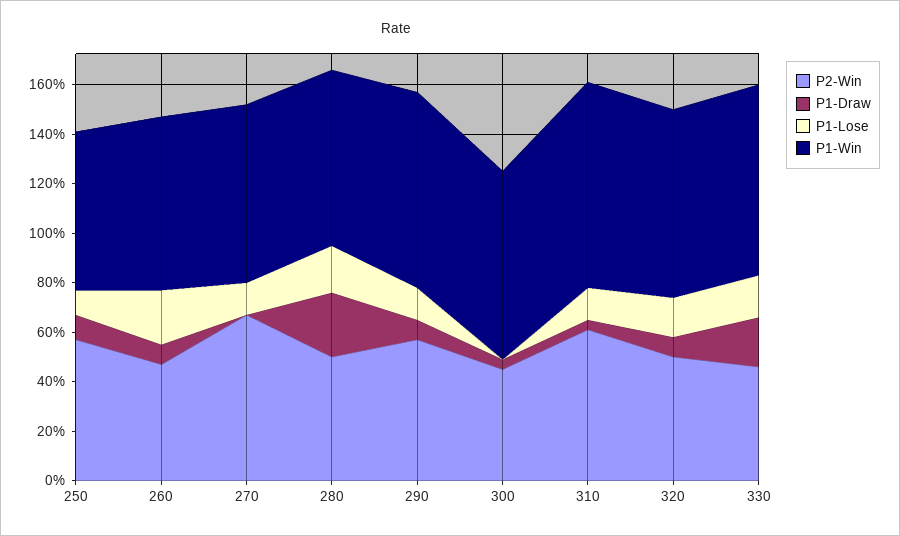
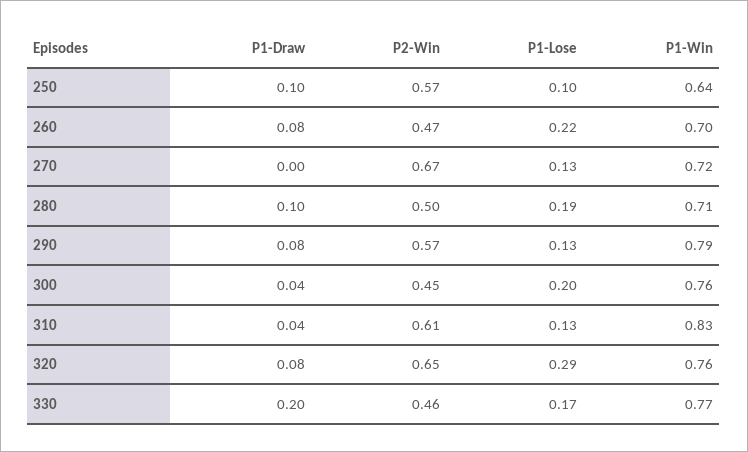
  {
    "P2-Win": {
      "250": 0.57,
      "260": 0.47,
      "270": 0.67,
      "280": 0.5,
      "290": 0.57,
      "300": 0.45,
      "310": 0.61,
-     "320": 0.5,
+     "320": 0.65,
      "330": 0.46
    },
    "P1-Draw": {
      "250": 0.1,
      "260": 0.08,
      "270": 0,
-     "280": 0.25,
+     "280": 0.1,
      "290": 0.08,
      "300": 0.04,
      "310": 0.04,
      "320": 0.08,
      "330": 0.2
    },
    "P1-Lose": {
      "250": 0.1,
      "260": 0.22,
      "270": 0.13,
      "280": 0.19,
      "290": 0.13,
-     "300": 0,
+     "300": 0.2,
      "310": 0.13,
-     "320": 0.15,
+     "320": 0.29,
      "330": 0.17
    },
    "P1-Win": {
      "250": 0.64,
      "260": 0.7,
      "270": 0.72,
      "280": 0.71,
      "290": 0.79,
      "300": 0.76,
      "310": 0.83,
      "320": 0.76,
      "330": 0.77
    }
  }

